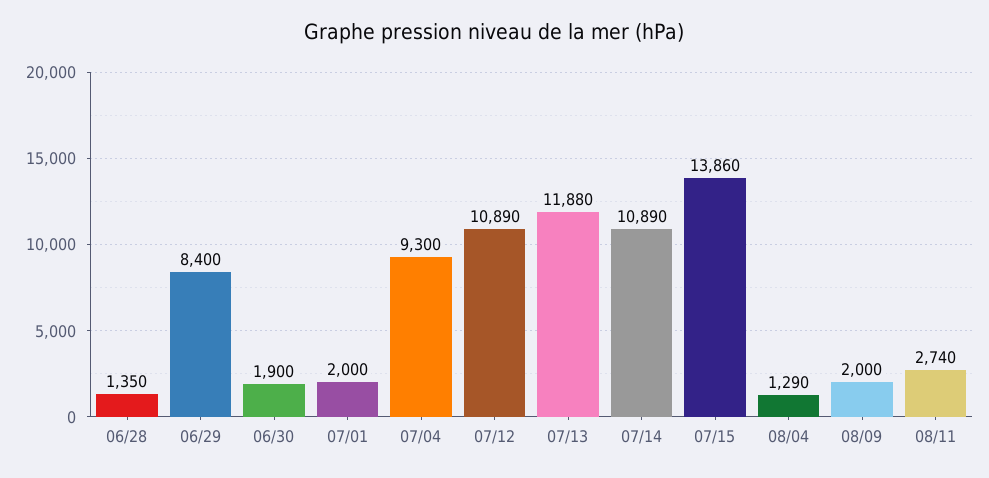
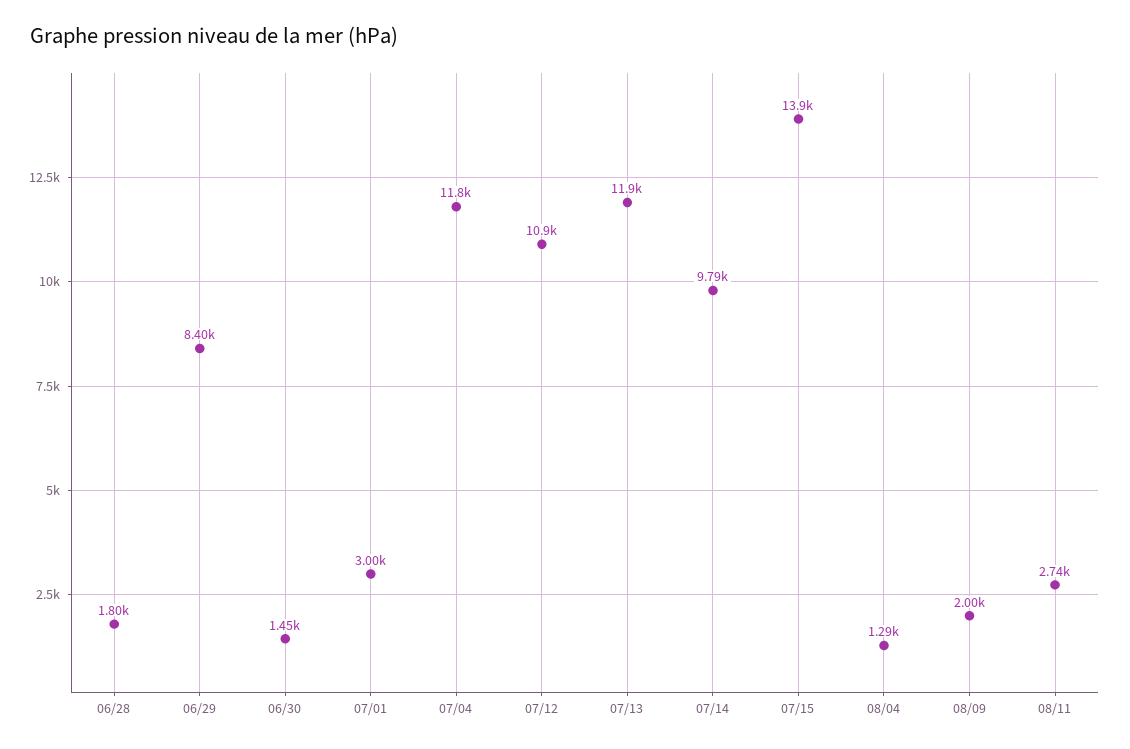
  {
-   "06/28": 1350,
+   "06/28": 1800,
    "06/29": 8400,
-   "06/30": 1900,
+   "06/30": 1450,
-   "07/01": 2000,
+   "07/01": 3000,
-   "07/04": 9300,
+   "07/04": 11800,
    "07/12": 10890,
    "07/13": 11880,
-   "07/14": 10890,
+   "07/14": 9790,
    "07/15": 13860,
    "08/04": 1290,
    "08/09": 2000,
    "08/11": 2740
  }

